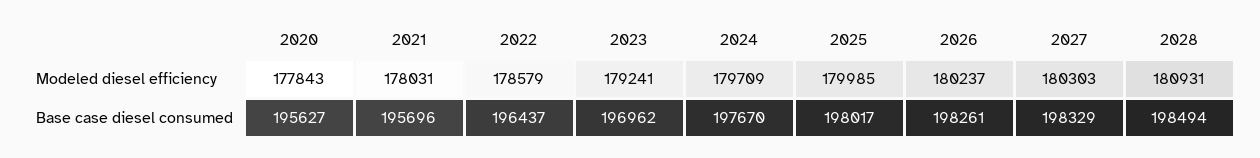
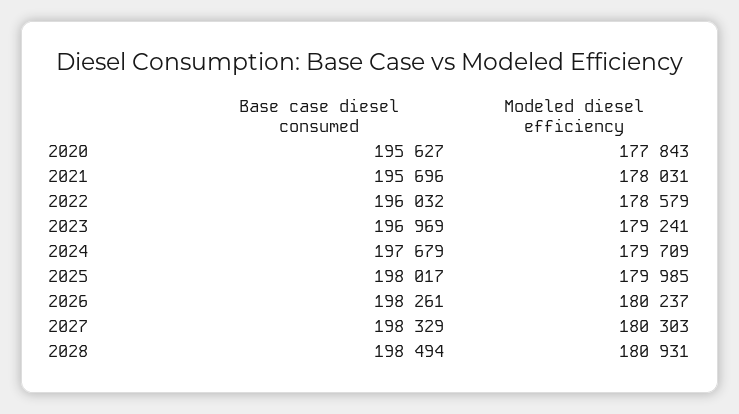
  {
    "2020": {
      "Modeled diesel efficiency": 177843,
      "Base case diesel consumed": 195627
    },
    "2021": {
      "Modeled diesel efficiency": 178031,
      "Base case diesel consumed": 195696
    },
    "2022": {
      "Modeled diesel efficiency": 178579,
-     "Base case diesel consumed": 196437
+     "Base case diesel consumed": 196032
    },
    "2023": {
      "Modeled diesel efficiency": 179241,
-     "Base case diesel consumed": 196962
+     "Base case diesel consumed": 196969
    },
    "2024": {
      "Modeled diesel efficiency": 179709,
-     "Base case diesel consumed": 197670
+     "Base case diesel consumed": 197679
    },
    "2025": {
      "Modeled diesel efficiency": 179985,
      "Base case diesel consumed": 198017
    },
    "2026": {
      "Modeled diesel efficiency": 180237,
      "Base case diesel consumed": 198261
    },
    "2027": {
      "Modeled diesel efficiency": 180303,
      "Base case diesel consumed": 198329
    },
    "2028": {
      "Modeled diesel efficiency": 180931,
      "Base case diesel consumed": 198494
    }
  }

